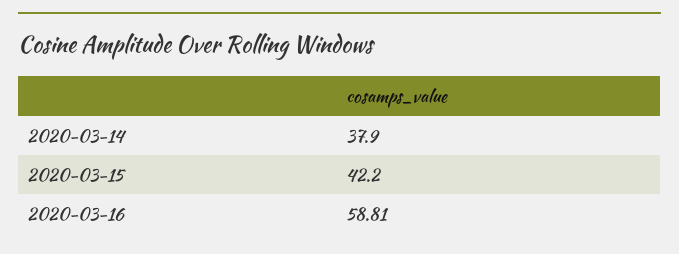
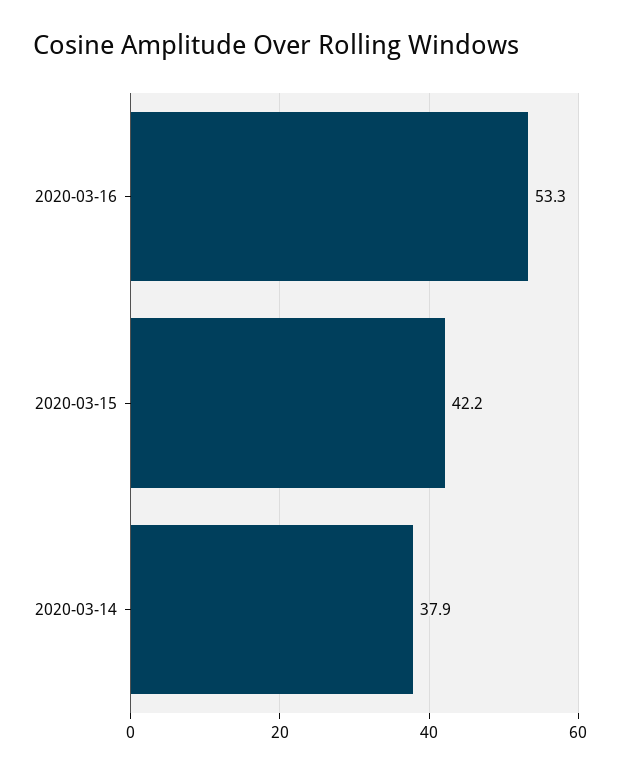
  {
    "2020-03-14": 37.9,
    "2020-03-15": 42.2,
-   "2020-03-16": 58.81
+   "2020-03-16": 53.3
  }

